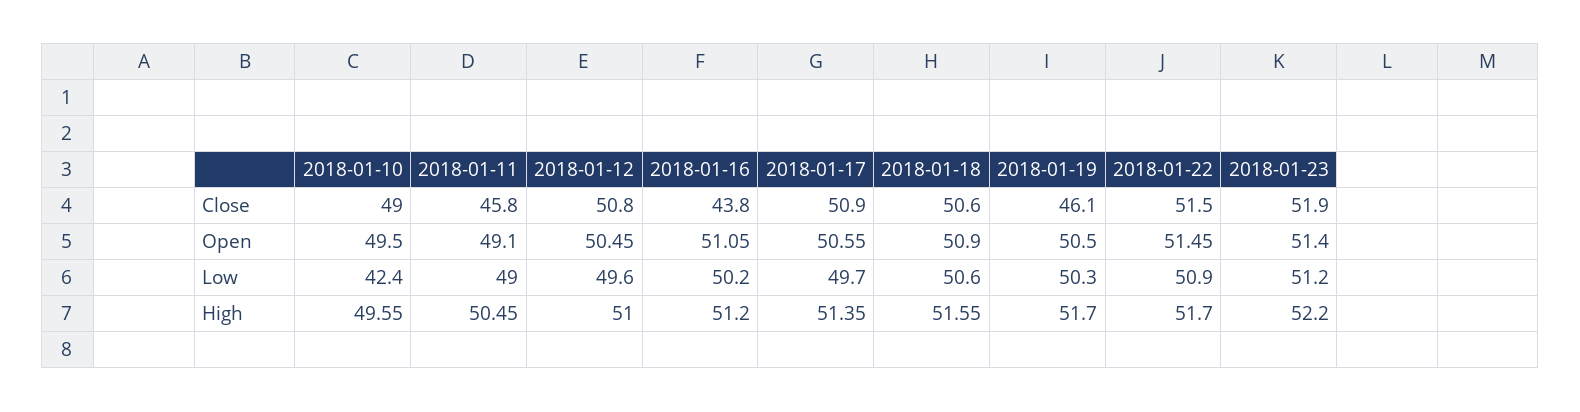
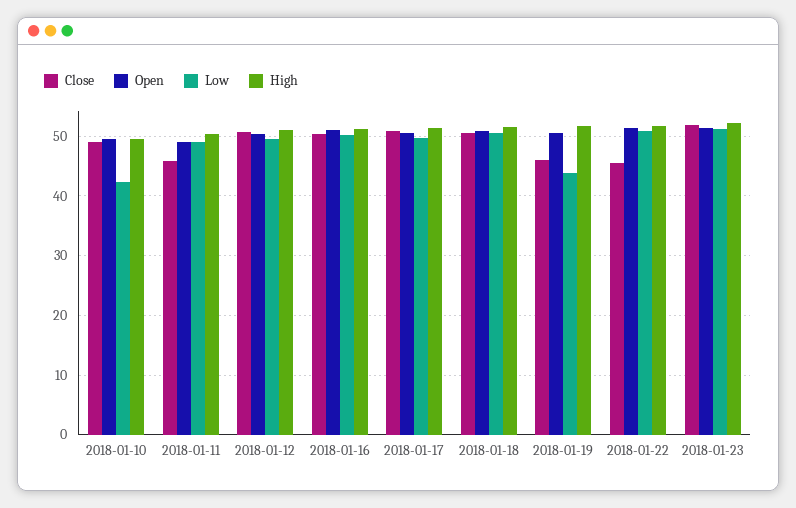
  {
    "Close": {
      "2018-01-10": 49,
      "2018-01-11": 45.8,
      "2018-01-12": 50.8,
-     "2018-01-16": 43.8,
+     "2018-01-16": 50,
      "2018-01-17": 50.9,
      "2018-01-18": 50.6,
      "2018-01-19": 46.1,
-     "2018-01-22": 51.5,
+     "2018-01-22": 46,
      "2018-01-23": 51.9
    },
    "Open": {
      "2018-01-10": 49.5,
      "2018-01-11": 49.1,
      "2018-01-12": 50.45,
      "2018-01-16": 51.05,
      "2018-01-17": 50.55,
      "2018-01-18": 50.9,
      "2018-01-19": 50.5,
      "2018-01-22": 51.45,
      "2018-01-23": 51.4
    },
    "Low": {
      "2018-01-10": 42.4,
      "2018-01-11": 49,
      "2018-01-12": 49.6,
      "2018-01-16": 50.2,
      "2018-01-17": 49.7,
      "2018-01-18": 50.6,
-     "2018-01-19": 50.3,
+     "2018-01-19": 44,
      "2018-01-22": 50.9,
      "2018-01-23": 51.2
    },
    "High": {
      "2018-01-10": 49.55,
      "2018-01-11": 50.45,
      "2018-01-12": 51,
      "2018-01-16": 51.2,
      "2018-01-17": 51.35,
      "2018-01-18": 51.55,
      "2018-01-19": 51.7,
      "2018-01-22": 51.7,
      "2018-01-23": 52.2
    }
  }

